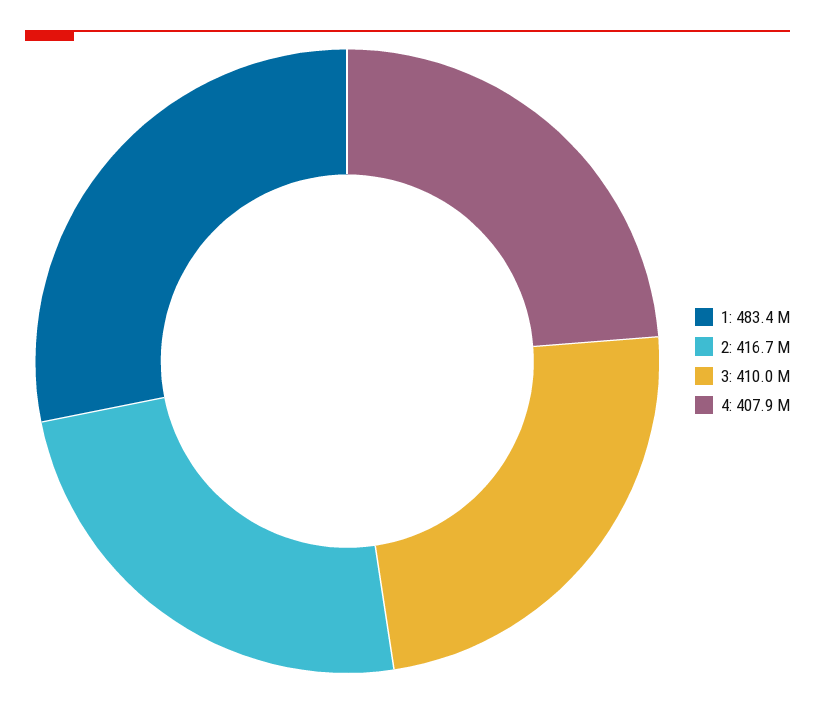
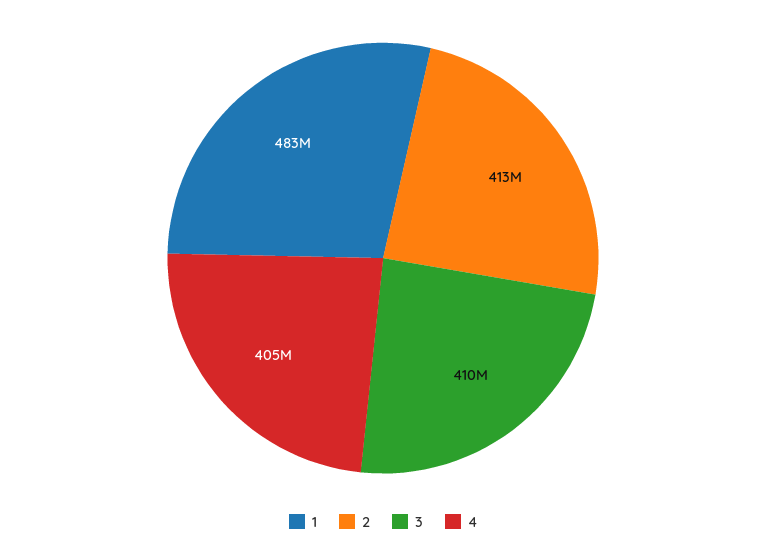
  {
    "1": 483400000,
-   "2": 416700000,
+   "2": 413000000,
    "3": 410000000,
-   "4": 407900000
+   "4": 405000000
  }

